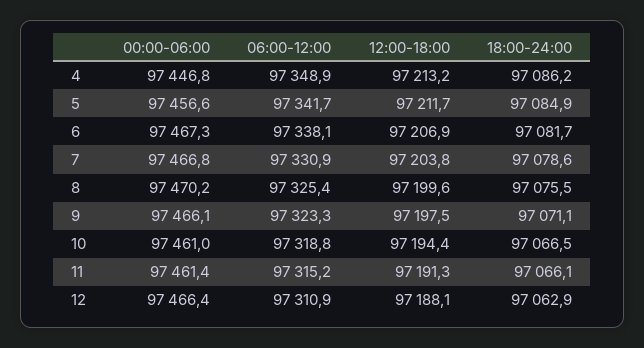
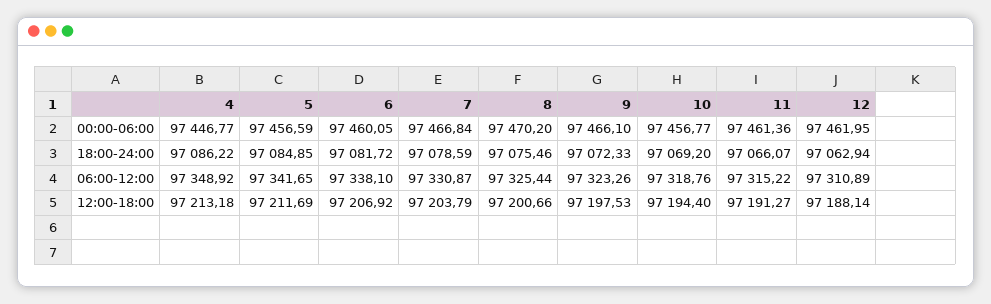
  {
    "00:00-06:00": {
      "4": 97446.77,
      "5": 97456.59,
-     "6": 97467.3,
+     "6": 97460.05,
      "7": 97466.84,
      "8": 97470.2,
      "9": 97466.1,
-     "10": 97461,
+     "10": 97456.77,
      "11": 97461.36,
-     "12": 97466.4
+     "12": 97461.95
    },
    "06:00-12:00": {
      "4": 97348.92,
      "5": 97341.65,
      "6": 97338.1,
      "7": 97330.87,
      "8": 97325.44,
      "9": 97323.26,
      "10": 97318.76,
      "11": 97315.22,
      "12": 97310.89
    },
    "12:00-18:00": {
      "4": 97213.18,
      "5": 97211.69,
      "6": 97206.92,
      "7": 97203.79,
-     "8": 97199.6,
+     "8": 97200.66,
      "9": 97197.53,
      "10": 97194.4,
      "11": 97191.27,
      "12": 97188.14
    },
    "18:00-24:00": {
      "4": 97086.22,
      "5": 97084.85,
      "6": 97081.72,
      "7": 97078.59,
      "8": 97075.46,
-     "9": 97071.1,
+     "9": 97072.33,
-     "10": 97066.5,
+     "10": 97069.2,
      "11": 97066.07,
      "12": 97062.94
    }
  }

